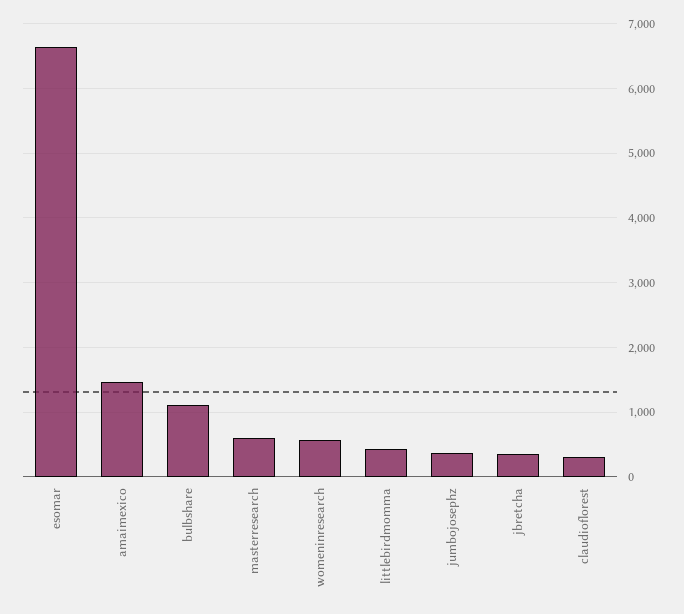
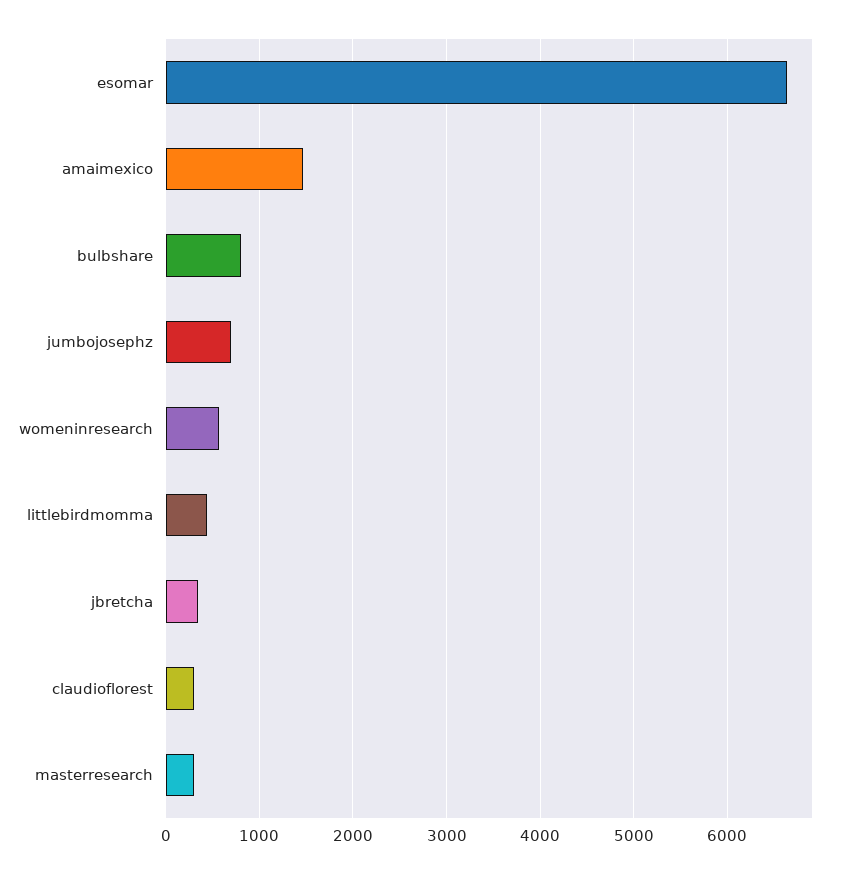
  {
    "esomar": 6600,
    "amaimexico": 1500,
-   "bulbshare": 1100,
+   "bulbshare": 800,
-   "masterresearch": 600,
+   "masterresearch": 300,
    "womeninresearch": 600,
    "littlebirdmomma": 400,
-   "jumbojosephz": 400,
+   "jumbojosephz": 700,
    "jbretcha": 300,
    "claudioflorest": 300
  }

